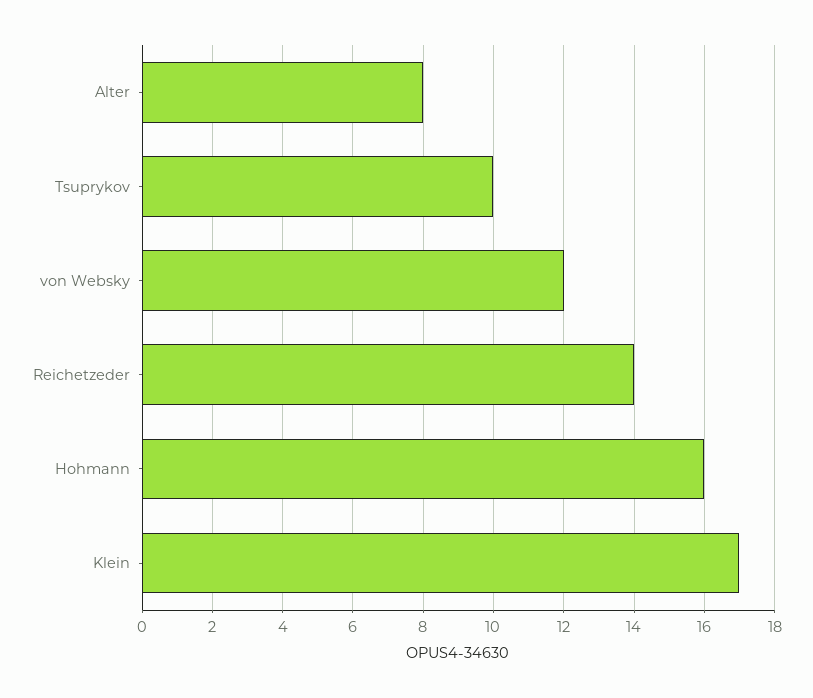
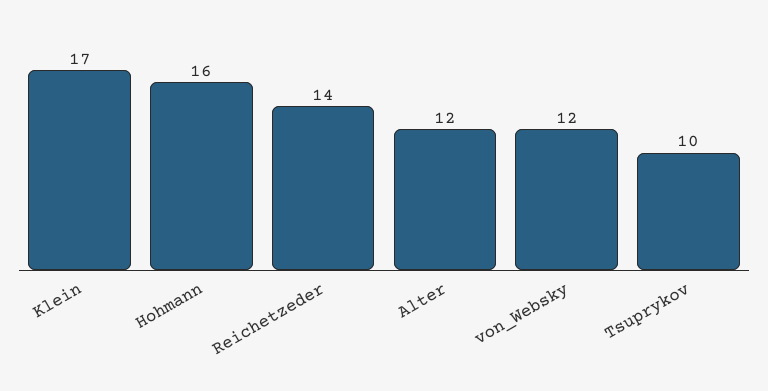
  {
-   "Alter": 8,
+   "Alter": 12,
    "Tsuprykov": 10,
    "von Websky": 12,
    "Reichetzeder": 14,
    "Hohmann": 16,
    "Klein": 17
  }

